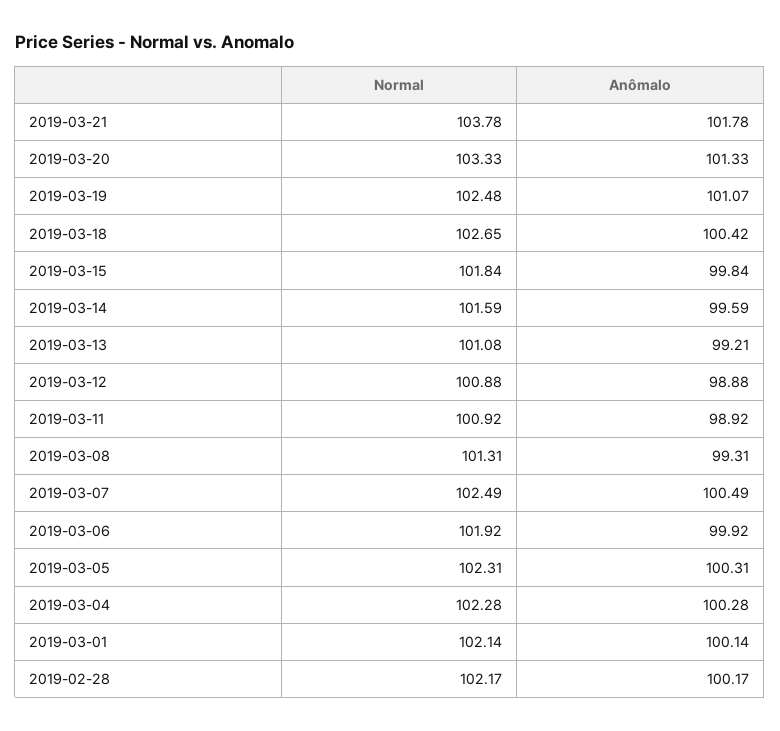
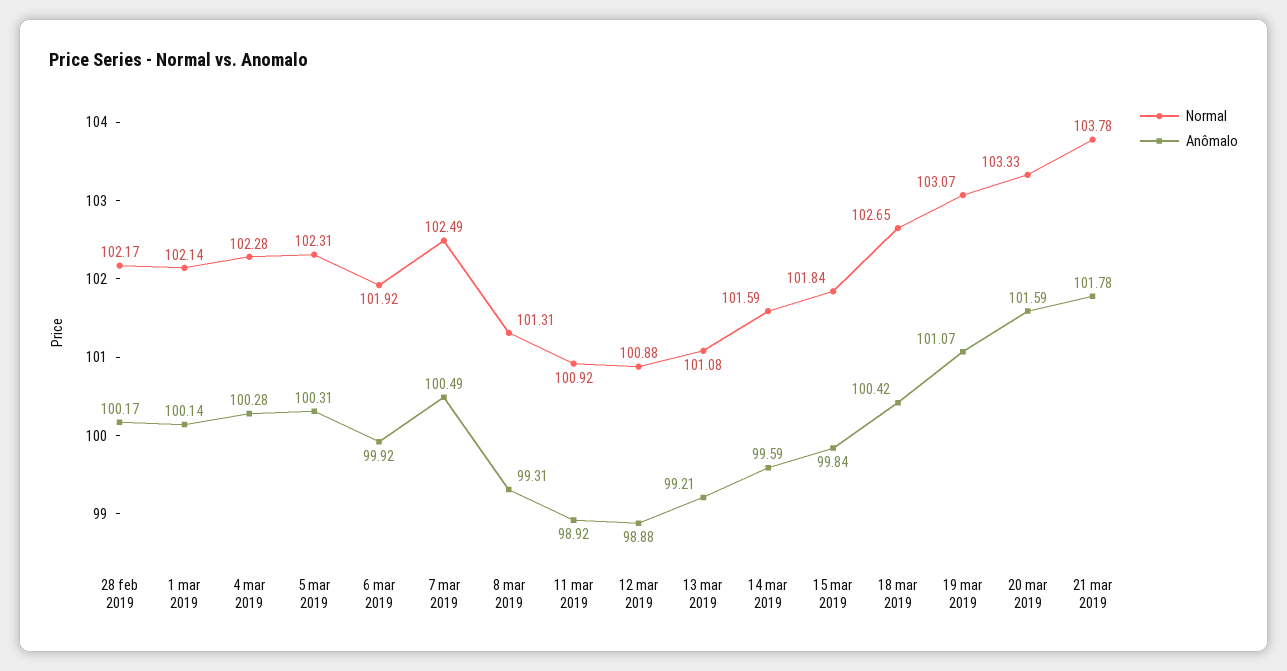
  {
    "Normal": {
      "2019-03-21": 103.78,
      "2019-03-20": 103.33,
-     "2019-03-19": 102.48,
+     "2019-03-19": 103.07,
      "2019-03-18": 102.65,
      "2019-03-15": 101.84,
      "2019-03-14": 101.59,
      "2019-03-13": 101.08,
      "2019-03-12": 100.88,
      "2019-03-11": 100.92,
      "2019-03-08": 101.31,
      "2019-03-07": 102.49,
      "2019-03-06": 101.92,
      "2019-03-05": 102.31,
      "2019-03-04": 102.28,
      "2019-03-01": 102.14,
      "2019-02-28": 102.17
    },
    "Anômalo": {
      "2019-03-21": 101.78,
-     "2019-03-20": 101.33,
+     "2019-03-20": 101.59,
      "2019-03-19": 101.07,
      "2019-03-18": 100.42,
      "2019-03-15": 99.84,
      "2019-03-14": 99.59,
      "2019-03-13": 99.21,
      "2019-03-12": 98.88,
      "2019-03-11": 98.92,
      "2019-03-08": 99.31,
      "2019-03-07": 100.49,
      "2019-03-06": 99.92,
      "2019-03-05": 100.31,
      "2019-03-04": 100.28,
      "2019-03-01": 100.14,
      "2019-02-28": 100.17
    }
  }

